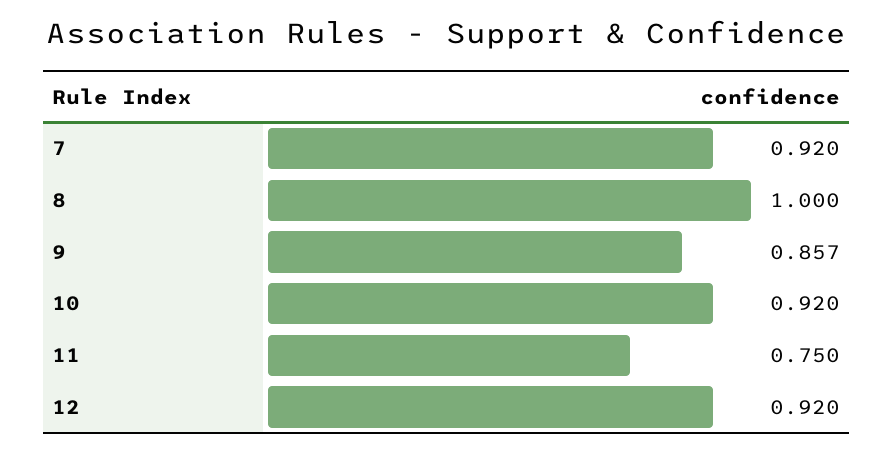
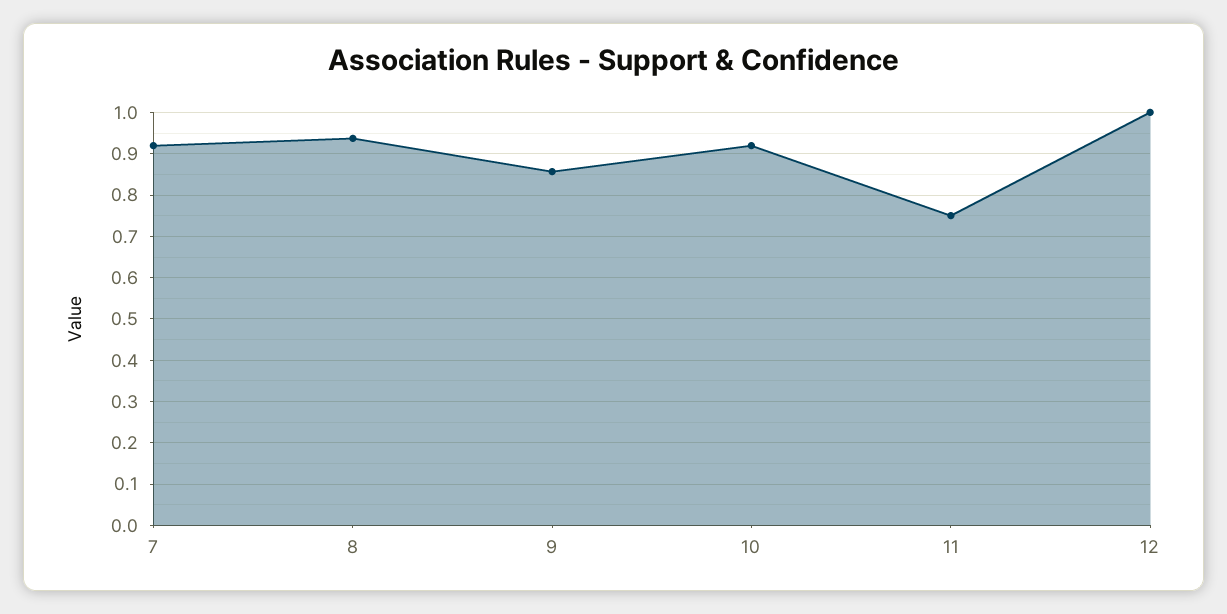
  {
    "7": 0.92,
-   "8": 1,
+   "8": 0.94,
    "9": 0.857,
    "10": 0.92,
    "11": 0.75,
-   "12": 0.92
+   "12": 1
  }

